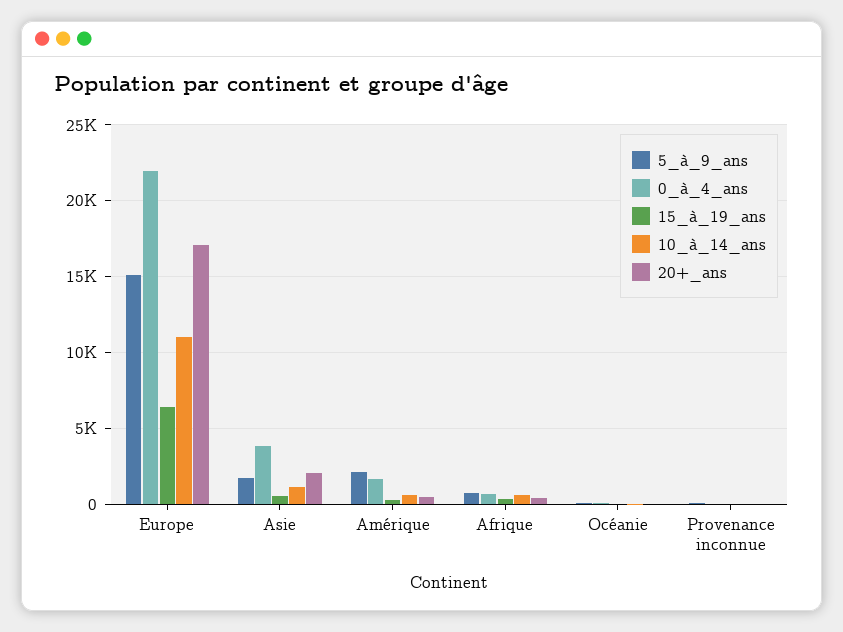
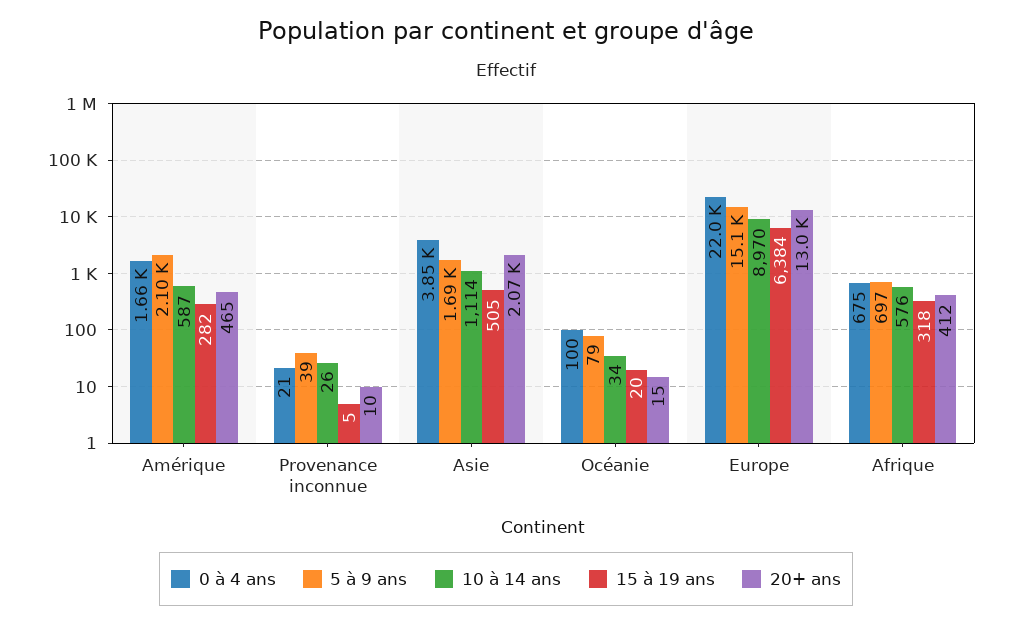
  {
    "5_à_9_ans": {
      "Europe": 15100,
      "Asie": 1690,
      "Amérique": 2100,
      "Afrique": 697,
      "Océanie": 79,
      "Provenance inconnue": 39
    },
    "0_à_4_ans": {
      "Europe": 22000,
      "Asie": 3850,
      "Amérique": 1660,
      "Afrique": 675,
      "Océanie": 100,
      "Provenance inconnue": 21
    },
    "15_à_19_ans": {
      "Europe": 6384,
      "Asie": 505,
      "Amérique": 282,
      "Afrique": 318,
      "Océanie": 20,
      "Provenance inconnue": 5
    },
    "10_à_14_ans": {
-     "Europe": 11000,
+     "Europe": 8970,
      "Asie": 1114,
      "Amérique": 587,
      "Afrique": 576,
      "Océanie": 34,
      "Provenance inconnue": 26
    },
    "20+_ans": {
-     "Europe": 17000,
+     "Europe": 13000,
      "Asie": 2070,
      "Amérique": 465,
      "Afrique": 412,
      "Océanie": 15,
      "Provenance inconnue": 10
    }
  }

